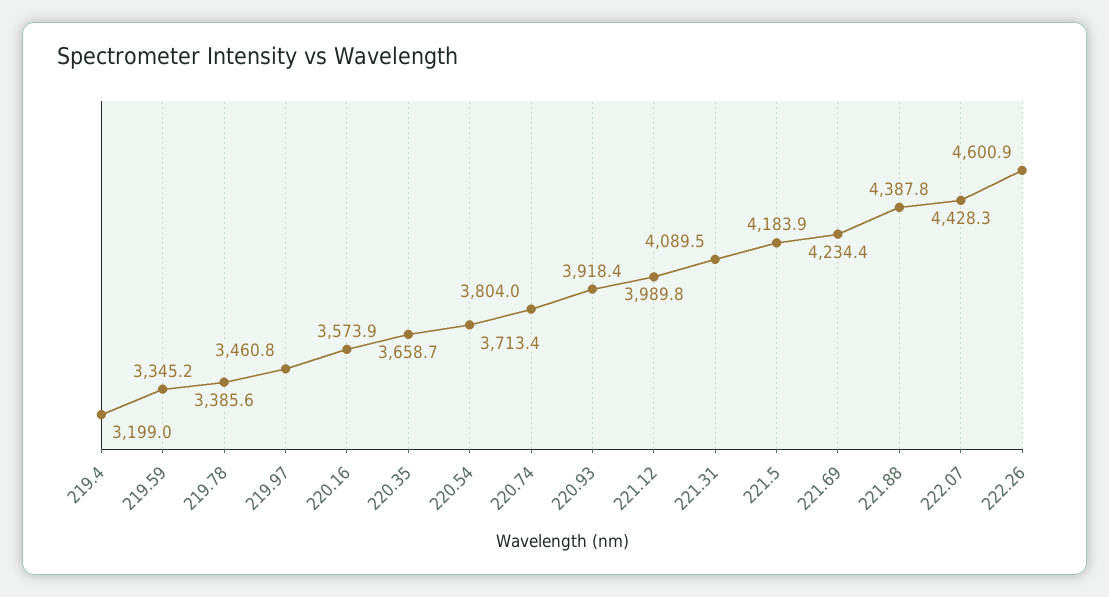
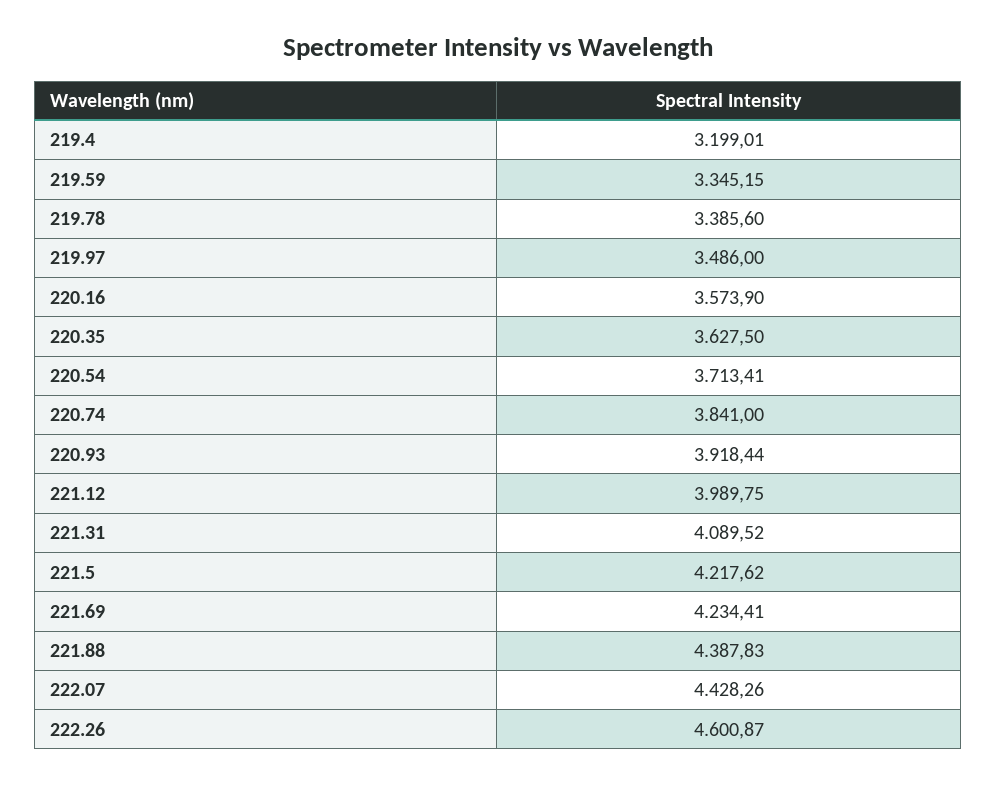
  {
    "219.4": 3199.01,
    "219.59": 3345.15,
    "219.78": 3385.6,
-   "219.97": 3460.8,
+   "219.97": 3486,
    "220.16": 3573.9,
-   "220.35": 3658.7,
+   "220.35": 3627.5,
    "220.54": 3713.41,
-   "220.74": 3804,
+   "220.74": 3841,
    "220.93": 3918.44,
    "221.12": 3989.75,
    "221.31": 4089.52,
-   "221.5": 4183.9,
+   "221.5": 4217.62,
    "221.69": 4234.41,
    "221.88": 4387.83,
    "222.07": 4428.26,
    "222.26": 4600.87
  }

